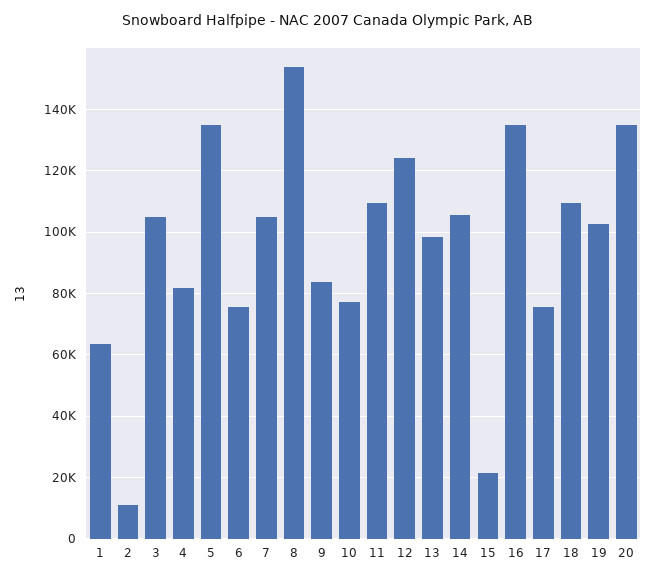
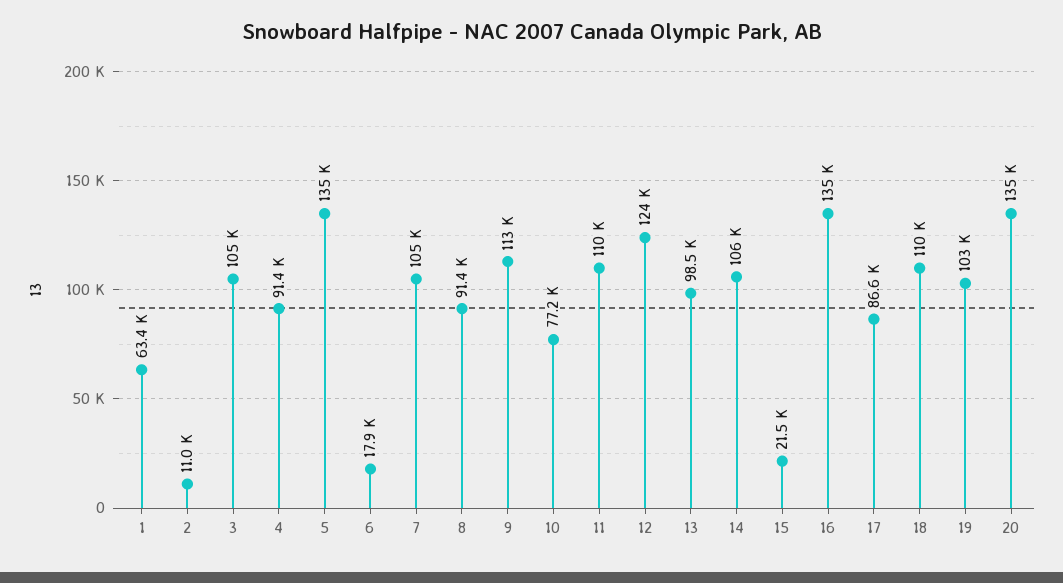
  {
    "1": 63400,
    "2": 11000,
    "3": 105000,
-   "4": 82000,
+   "4": 91400,
    "5": 135000,
-   "6": 76000,
+   "6": 17900,
    "7": 105000,
-   "8": 154000,
+   "8": 91400,
-   "9": 84000,
+   "9": 113000,
    "10": 77200,
    "11": 110000,
    "12": 124000,
    "13": 98500,
    "14": 106000,
    "15": 21500,
    "16": 135000,
-   "17": 76000,
+   "17": 86600,
    "18": 110000,
    "19": 103000,
    "20": 135000
  }

